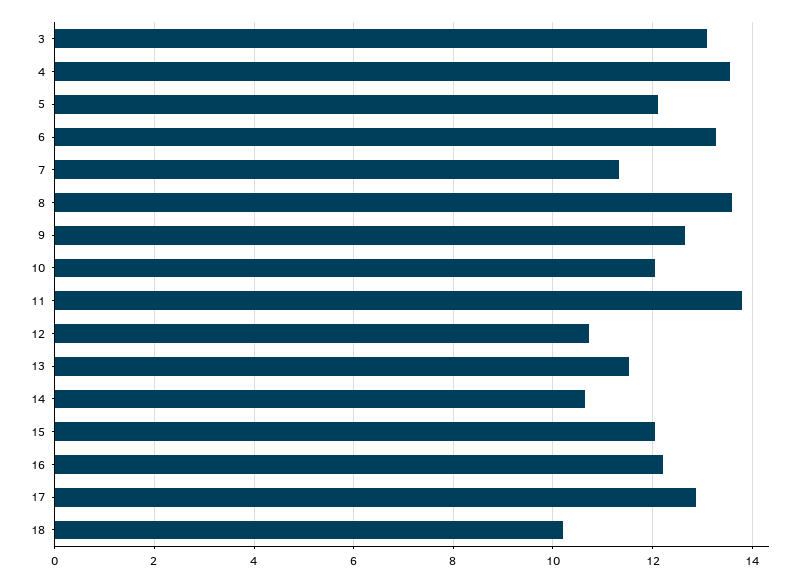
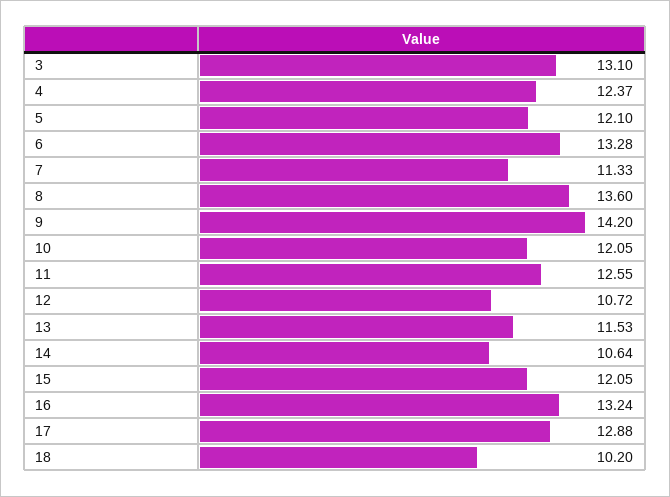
  {
    "3": 13.1,
-   "4": 13.6,
+   "4": 12.37,
    "5": 12.1,
    "6": 13.28,
    "7": 11.33,
    "8": 13.6,
-   "9": 12.6,
+   "9": 14.2,
    "10": 12.05,
-   "11": 13.8,
+   "11": 12.55,
    "12": 10.72,
    "13": 11.53,
    "14": 10.64,
    "15": 12.05,
-   "16": 12.2,
+   "16": 13.24,
    "17": 12.88,
    "18": 10.2
  }

